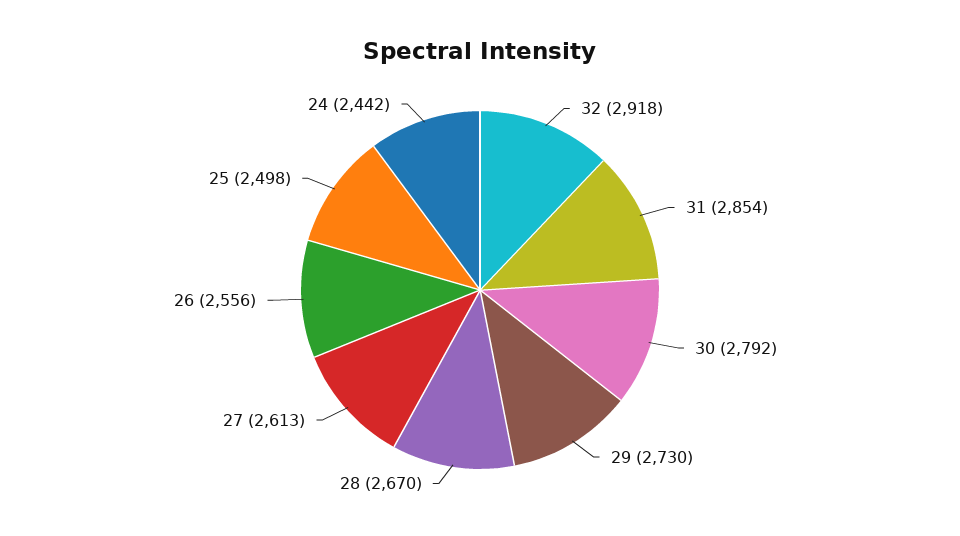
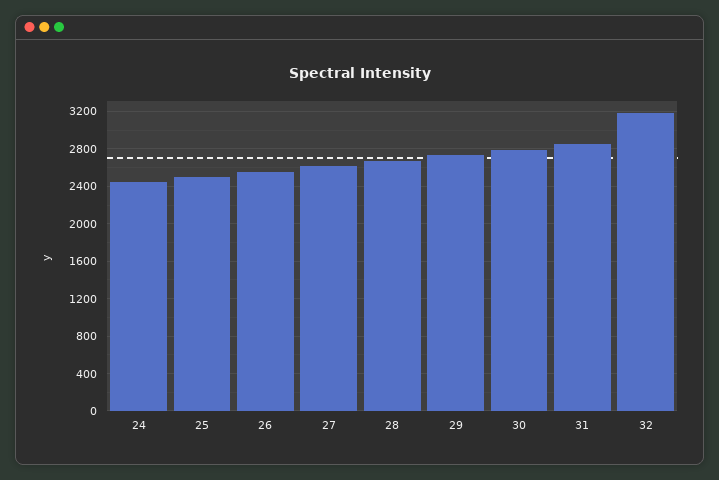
  {
-   "32": 2918,
+   "32": 3200,
    "31": 2854,
    "30": 2792,
    "29": 2730,
    "28": 2670,
    "27": 2613,
    "26": 2556,
    "25": 2498,
    "24": 2442
  }

